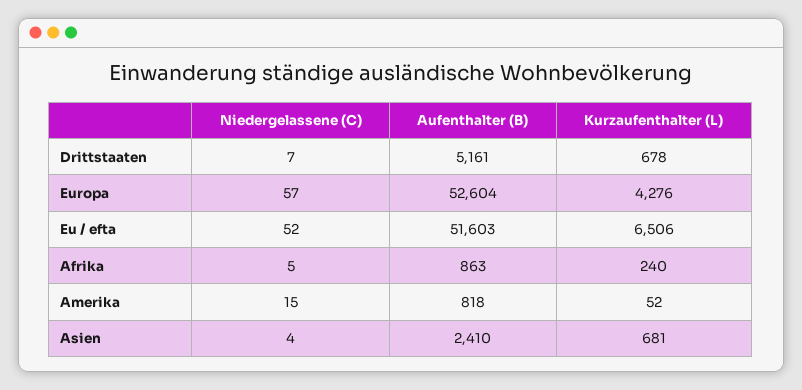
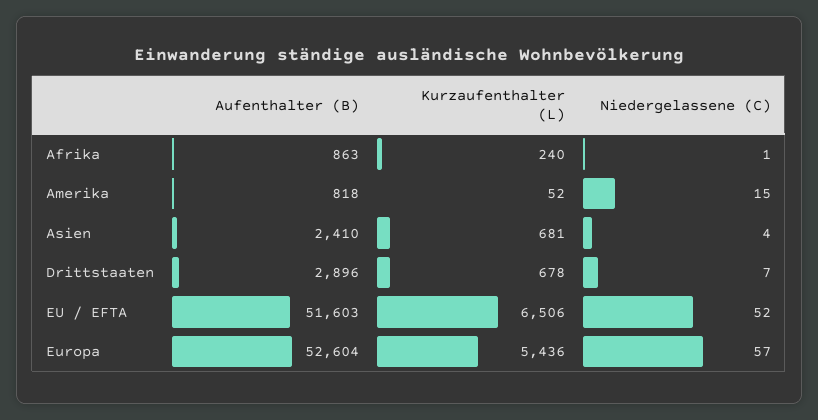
  {
    "Niedergelassene (C)": {
      "Drittstaaten": 7,
      "Europa": 57,
      "Eu / efta": 52,
-     "Afrika": 5,
+     "Afrika": 1,
      "Amerika": 15,
      "Asien": 4
    },
    "Aufenthalter (B)": {
-     "Drittstaaten": 5161,
+     "Drittstaaten": 2896,
      "Europa": 52604,
      "Eu / efta": 51603,
      "Afrika": 863,
      "Amerika": 818,
      "Asien": 2410
    },
    "Kurzaufenthalter (L)": {
      "Drittstaaten": 678,
-     "Europa": 4276,
+     "Europa": 5436,
      "Eu / efta": 6506,
      "Afrika": 240,
      "Amerika": 52,
      "Asien": 681
    }
  }

